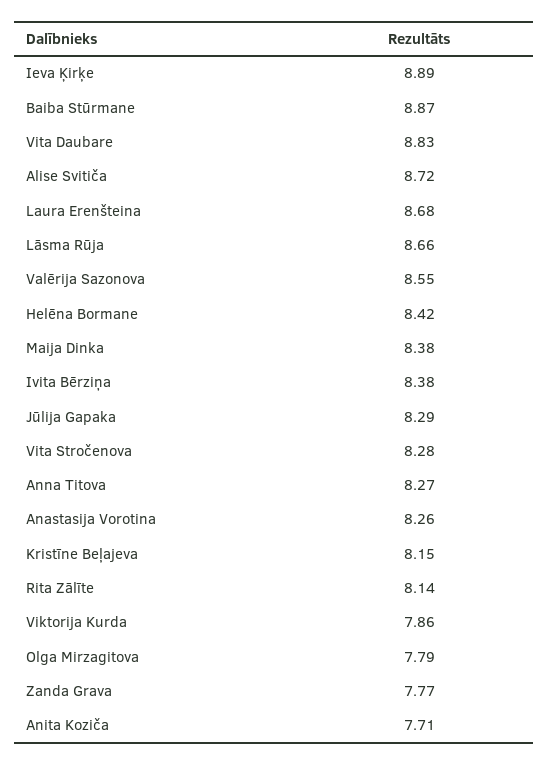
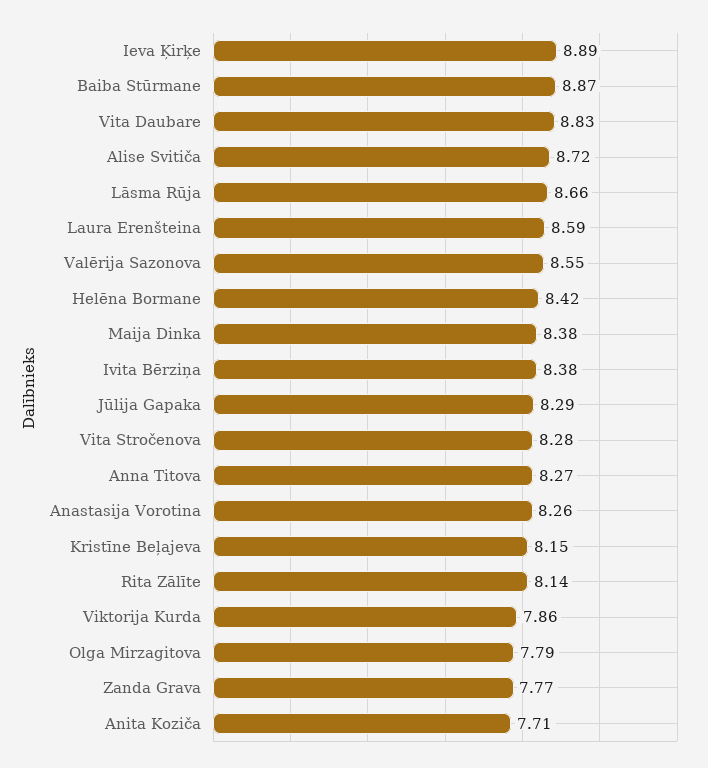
  {
    "Ieva Ķirķe": 8.89,
    "Baiba Stūrmane": 8.87,
    "Vita Daubare": 8.83,
    "Alise Svitiča": 8.72,
-   "Laura Erenšteina": 8.68,
+   "Laura Erenšteina": 8.59,
    "Lāsma Rūja": 8.66,
    "Valērija Sazonova": 8.55,
    "Helēna Bormane": 8.42,
    "Maija Dinka": 8.38,
    "Ivita Bērziņa": 8.38,
    "Jūlija Gapaka": 8.29,
    "Vita Stročenova": 8.28,
    "Anna Titova": 8.27,
    "Anastasija Vorotina": 8.26,
    "Kristīne Beļajeva": 8.15,
    "Rita Zālīte": 8.14,
    "Viktorija Kurda": 7.86,
    "Olga Mirzagitova": 7.79,
    "Zanda Grava": 7.77,
    "Anita Koziča": 7.71
  }

